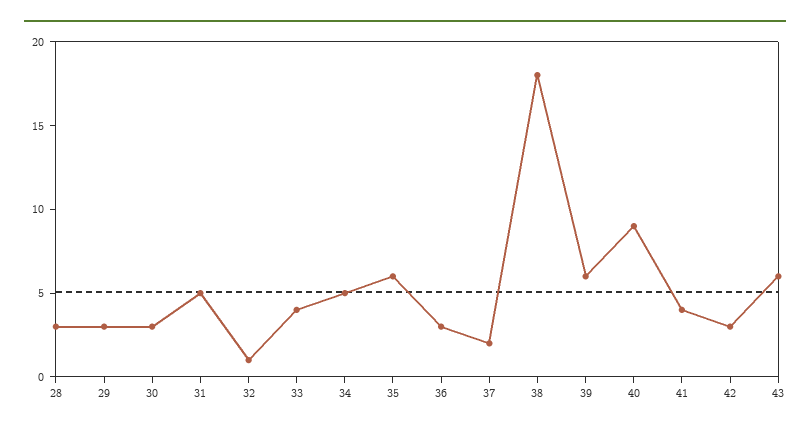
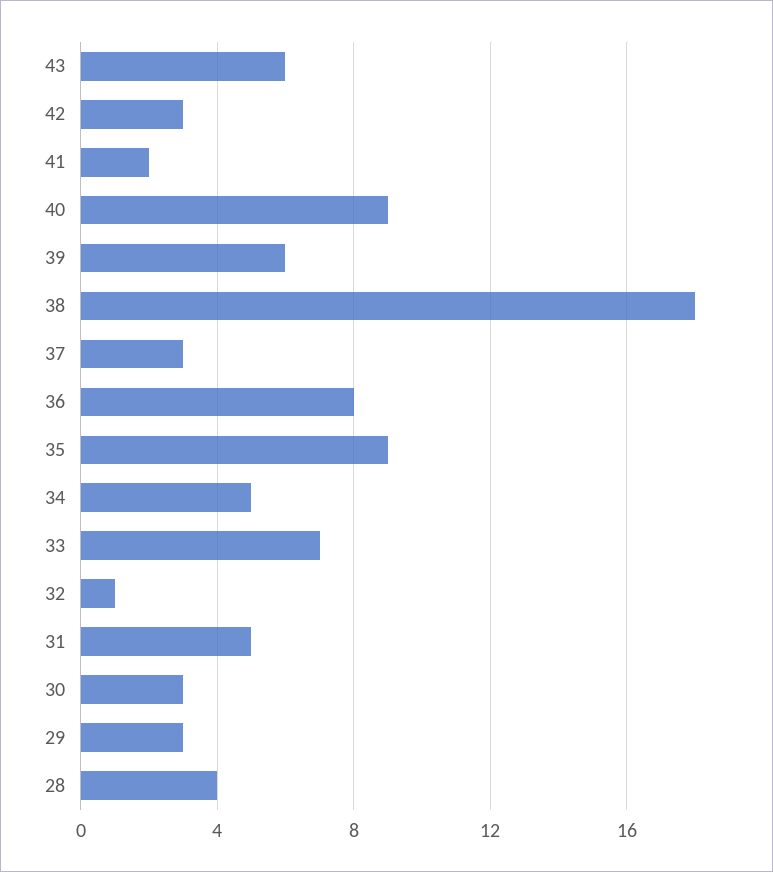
  {
-   "28": 3,
+   "28": 4,
    "29": 3,
    "30": 3,
    "31": 5,
    "32": 1,
-   "33": 4,
+   "33": 7,
    "34": 5,
-   "35": 6,
+   "35": 9,
-   "36": 3,
+   "36": 8,
-   "37": 2,
+   "37": 3,
    "38": 18,
    "39": 6,
    "40": 9,
-   "41": 4,
+   "41": 2,
    "42": 3,
    "43": 6
  }

